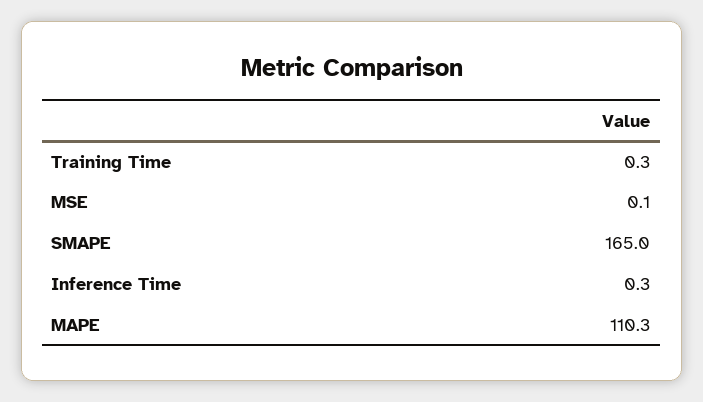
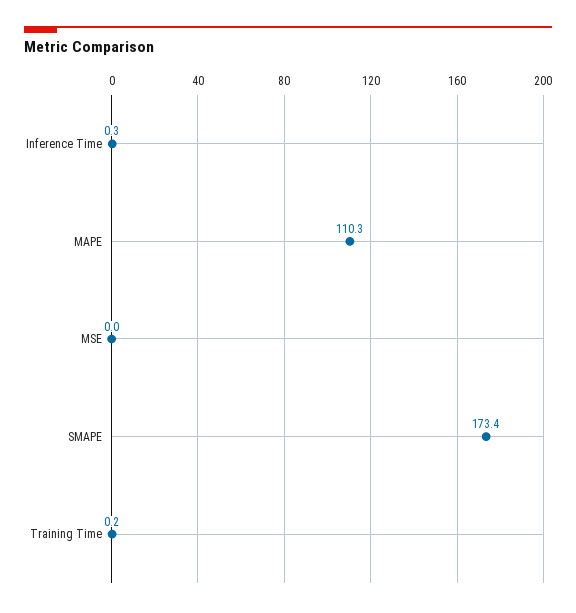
  {
-   "Training Time": 0.3,
+   "Training Time": 0.2,
-   "MSE": 0.1,
+   "MSE": 0,
-   "SMAPE": 165,
+   "SMAPE": 173.4,
    "Inference Time": 0.3,
    "MAPE": 110.3
  }

